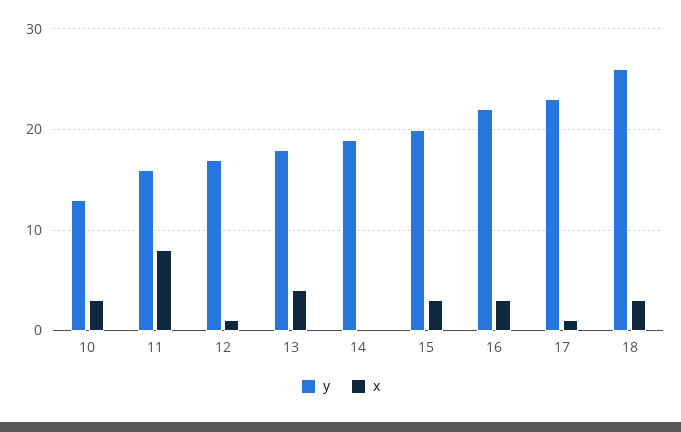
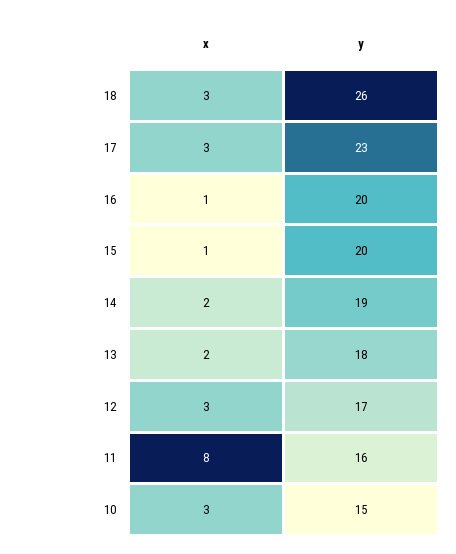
  {
    "y": {
-     "10": 13,
+     "10": 15,
      "11": 16,
      "12": 17,
      "13": 18,
      "14": 19,
      "15": 20,
-     "16": 22,
+     "16": 20,
      "17": 23,
      "18": 26
    },
    "x": {
      "10": 3,
      "11": 8,
-     "12": 1,
+     "12": 3,
-     "13": 4,
+     "13": 2,
-     "14": 0,
+     "14": 2,
-     "15": 3,
+     "15": 1,
-     "16": 3,
+     "16": 1,
-     "17": 1,
+     "17": 3,
      "18": 3
    }
  }

